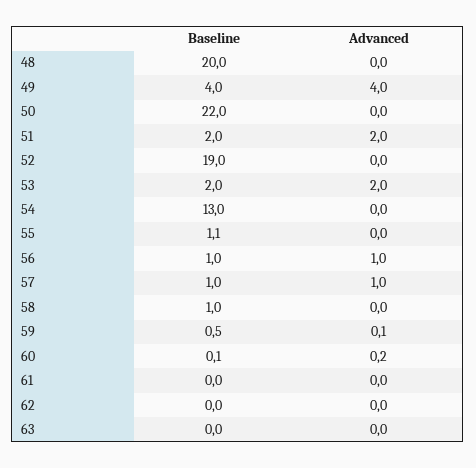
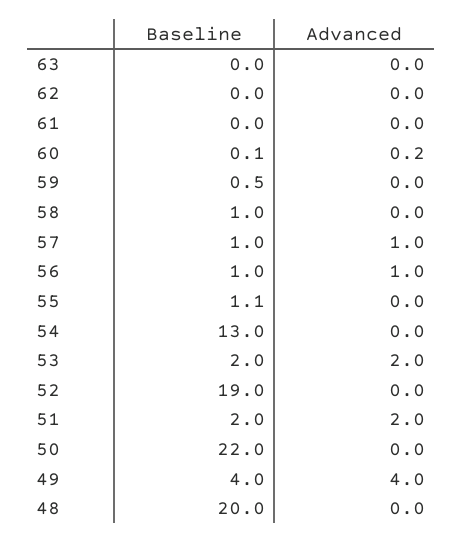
  {
    "Baseline": {
      "48": 20,
      "49": 4,
      "50": 22,
      "51": 2,
      "52": 19,
      "53": 2,
      "54": 13,
      "55": 1.1,
      "56": 1,
      "57": 1,
      "58": 1,
      "59": 0.5,
      "60": 0.1,
      "61": 0,
      "62": 0,
      "63": 0
    },
    "Advanced": {
      "48": 0,
      "49": 4,
      "50": 0,
      "51": 2,
      "52": 0,
      "53": 2,
      "54": 0,
      "55": 0,
      "56": 1,
      "57": 1,
      "58": 0,
-     "59": 0.1,
+     "59": 0,
      "60": 0.2,
      "61": 0,
      "62": 0,
      "63": 0
    }
  }

